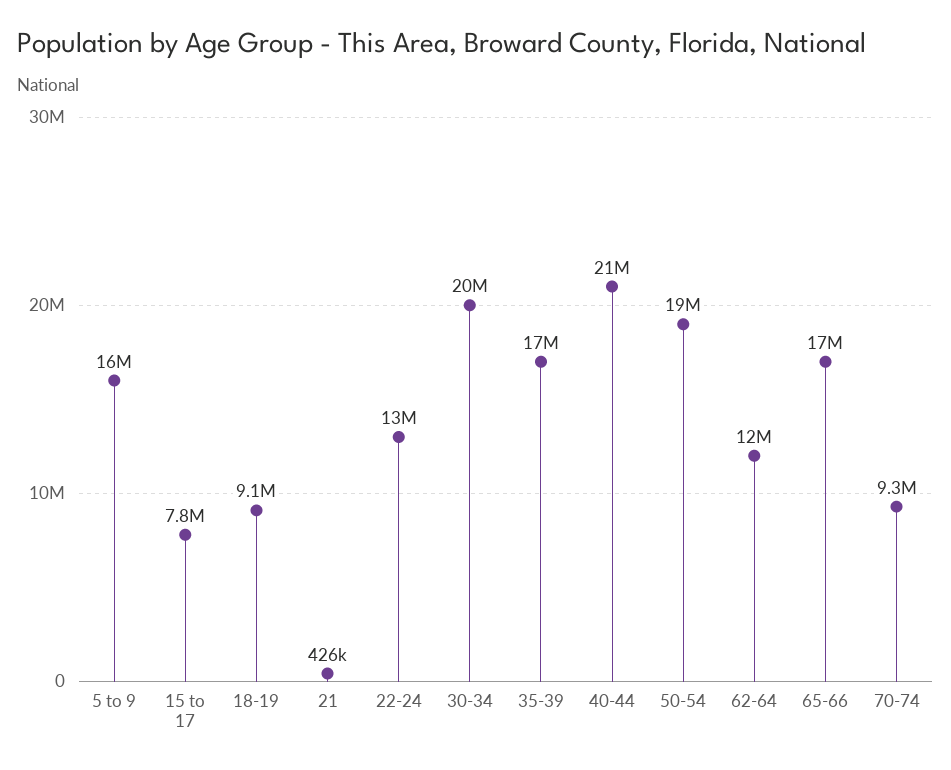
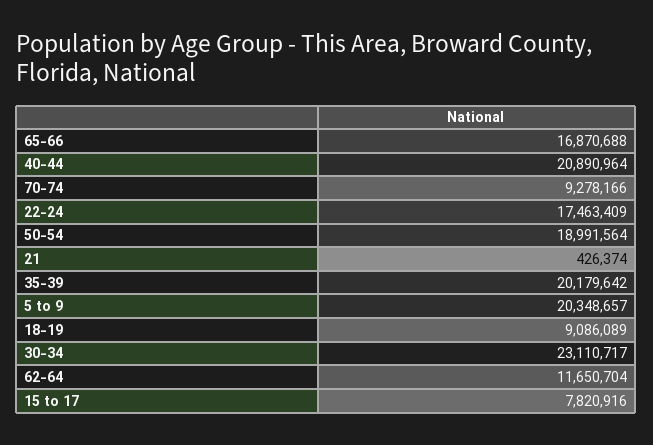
  {
-   "5 to 9": 16000000,
+   "5 to 9": 20348657,
    "15 to 17": 7820916,
    "18-19": 9086089,
    "21": 426374,
-   "22-24": 13000000,
+   "22-24": 17463409,
-   "30-34": 20000000,
+   "30-34": 23110717,
-   "35-39": 17000000,
+   "35-39": 20179642,
    "40-44": 20890964,
    "50-54": 18991564,
    "62-64": 11650704,
    "65-66": 16870688,
    "70-74": 9278166
  }

